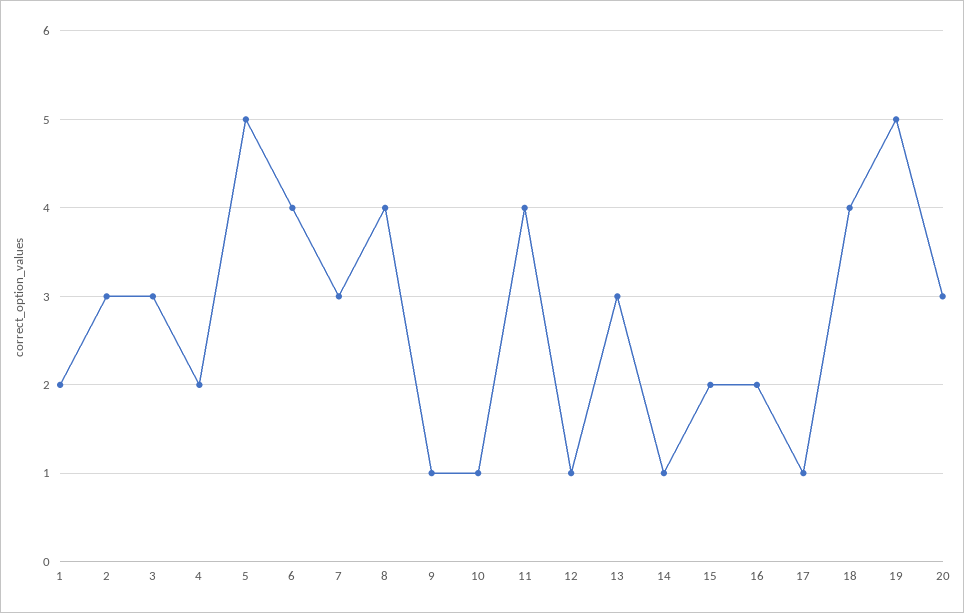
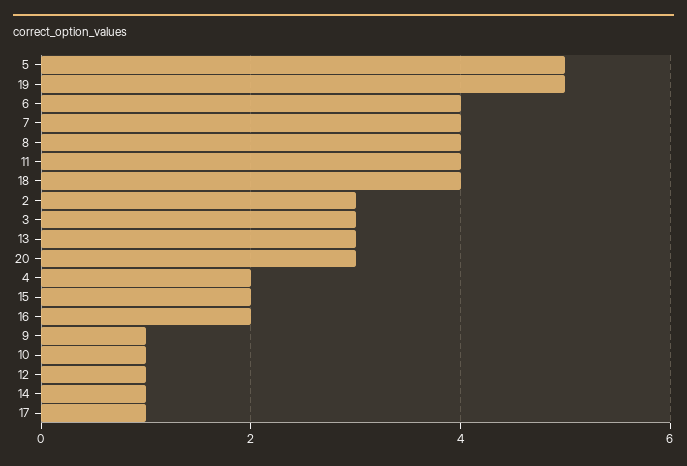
  {
-   "1": 2,
    "2": 3,
    "3": 3,
    "4": 2,
    "5": 5,
    "6": 4,
-   "7": 3,
+   "7": 4,
    "8": 4,
    "9": 1,
    "10": 1,
    "11": 4,
    "12": 1,
    "13": 3,
    "14": 1,
    "15": 2,
    "16": 2,
    "17": 1,
    "18": 4,
    "19": 5,
    "20": 3
  }

